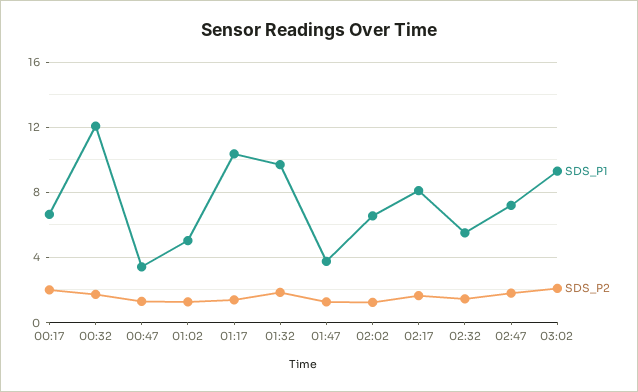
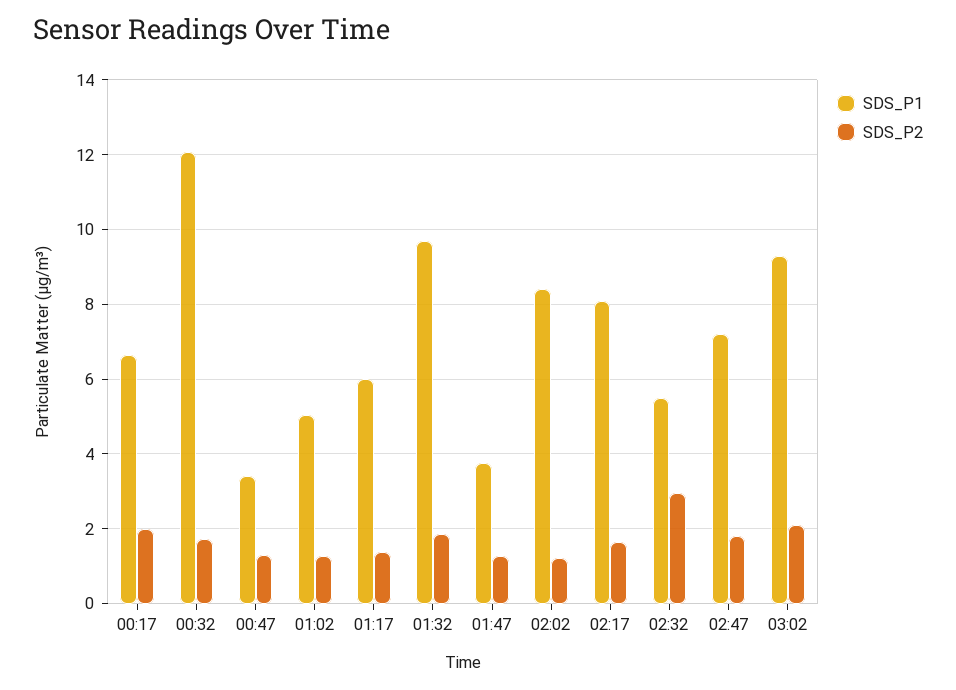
  {
    "SDS_P1": {
      "00:17": 6.6,
      "00:32": 12,
      "00:47": 3.4,
      "01:02": 5,
-     "01:17": 10.5,
+     "01:17": 6,
      "01:32": 9.8,
      "01:47": 3.8,
-     "02:02": 6.5,
+     "02:02": 8.4,
      "02:17": 8.2,
      "02:32": 5.6,
      "02:47": 7.2,
      "03:02": 9.4
    },
    "SDS_P2": {
      "00:17": 2,
      "00:32": 1.8,
      "00:47": 1.4,
      "01:02": 1.2,
      "01:17": 1.4,
      "01:32": 1.8,
      "01:47": 1.2,
      "02:02": 1.2,
      "02:17": 1.6,
-     "02:32": 1.5,
+     "02:32": 3,
      "02:47": 1.8,
      "03:02": 2.2
    }
  }

